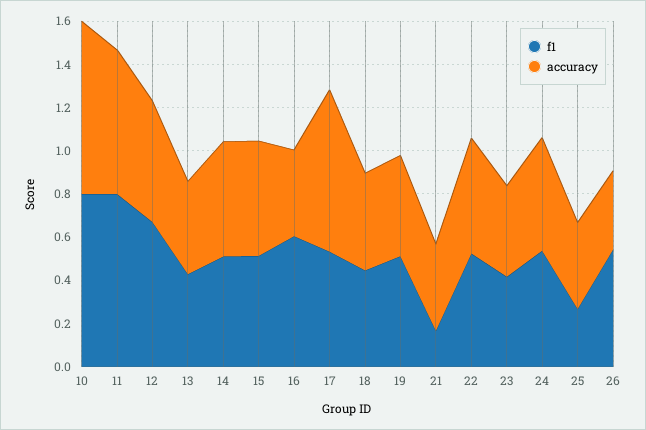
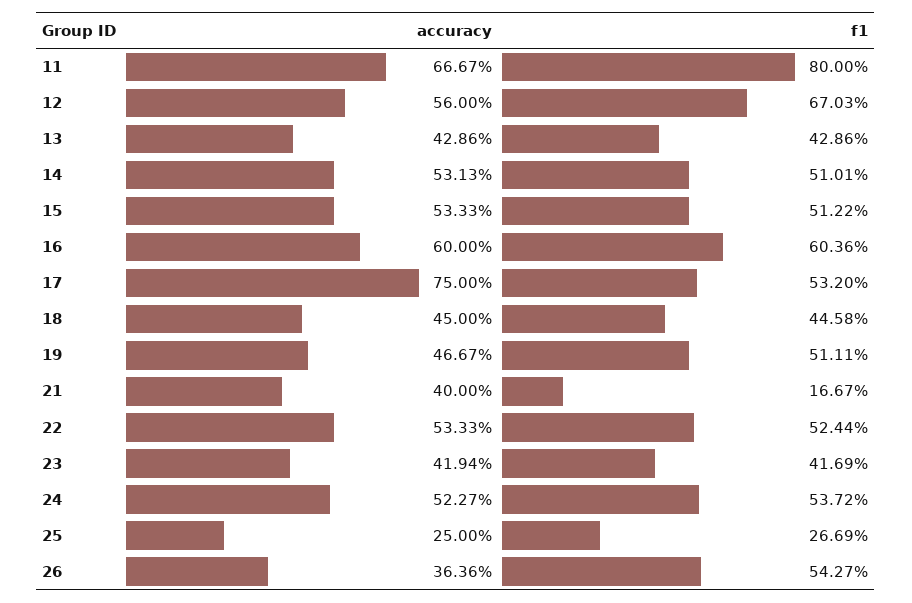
  {
    "f1": {
-     "10": 0.8,
      "11": 0.8,
      "12": 0.6703,
      "13": 0.4286,
      "14": 0.5101,
      "15": 0.5122,
      "16": 0.6036,
      "17": 0.532,
      "18": 0.4458,
      "19": 0.5111,
      "21": 0.1667,
      "22": 0.5244,
      "23": 0.4169,
      "24": 0.5372,
      "25": 0.2669,
      "26": 0.5427
    },
    "accuracy": {
-     "10": 0.8,
      "11": 0.6667,
      "12": 0.56,
      "13": 0.4286,
      "14": 0.5313,
      "15": 0.5333,
-     "16": 0.4,
+     "16": 0.6,
      "17": 0.75,
      "18": 0.45,
      "19": 0.4667,
      "21": 0.4,
      "22": 0.5333,
      "23": 0.4194,
      "24": 0.5227,
-     "25": 0.4,
+     "25": 0.25,
      "26": 0.3636
    }
  }

